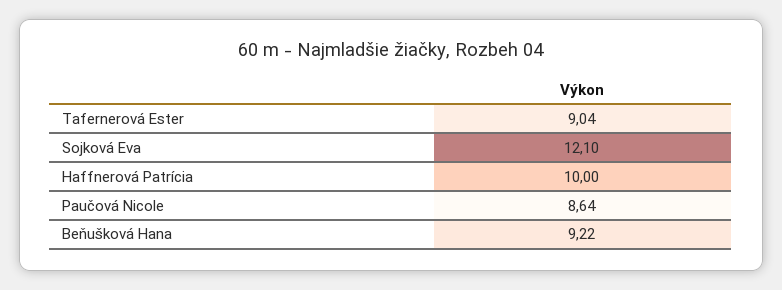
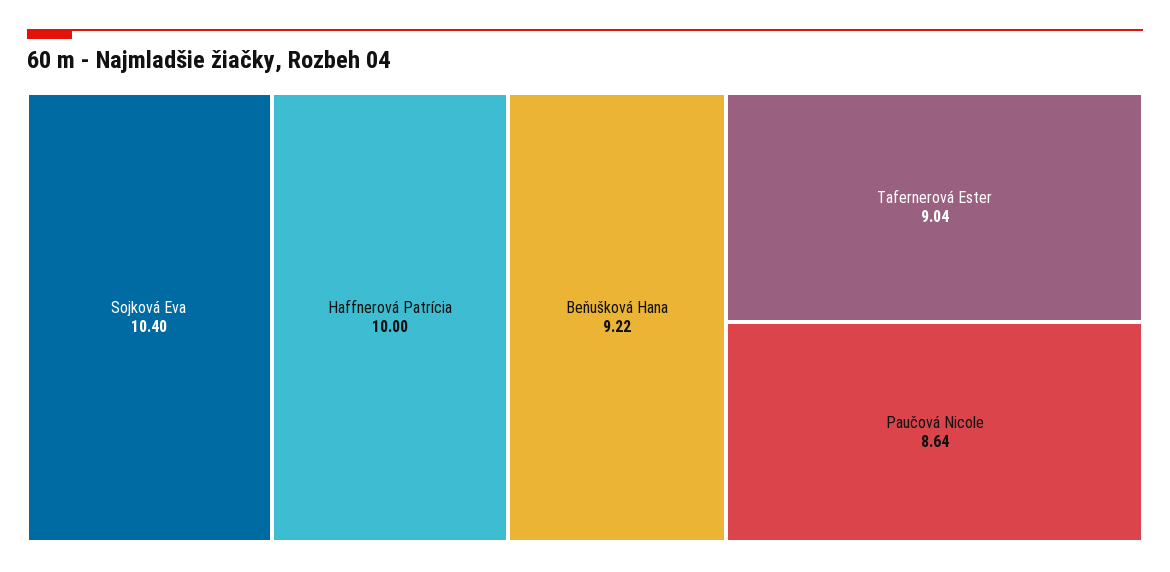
  {
    "Tafernerová Ester": 9.04,
-   "Sojková Eva": 12.1,
+   "Sojková Eva": 10.4,
    "Haffnerová Patrícia": 10,
    "Paučová Nicole": 8.64,
    "Beňušková Hana": 9.22
  }

